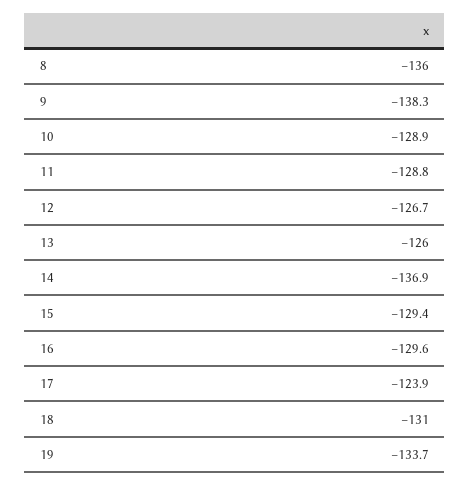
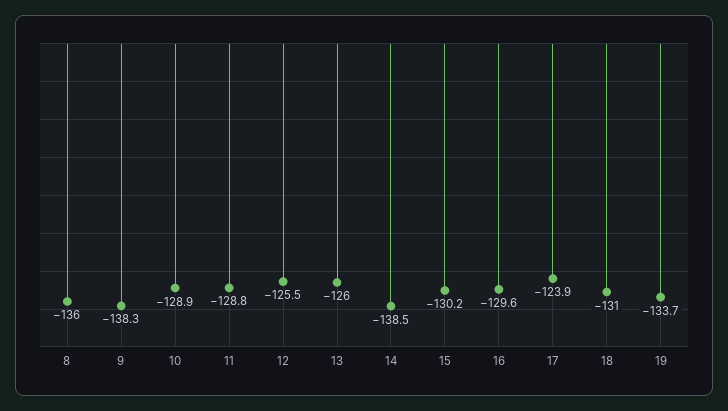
  {
    "8": -136,
    "9": -138.3,
    "10": -128.9,
    "11": -128.8,
-   "12": -126.7,
+   "12": -125.5,
    "13": -126,
-   "14": -136.9,
+   "14": -138.5,
-   "15": -129.4,
+   "15": -130.2,
    "16": -129.6,
    "17": -123.9,
    "18": -131,
    "19": -133.7
  }

